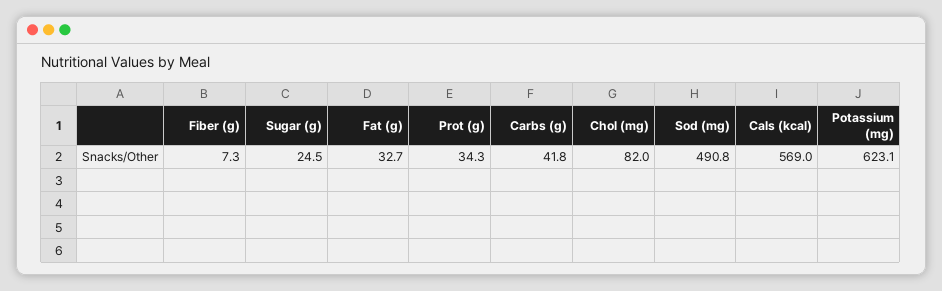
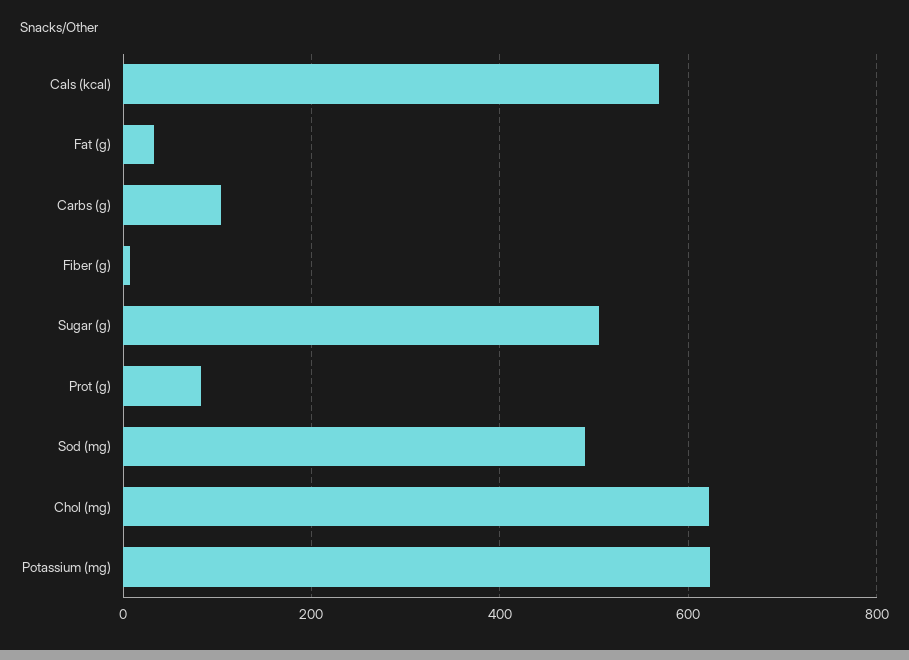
  {
    "Fiber (g)": 7.3,
-   "Sugar (g)": 24.5,
+   "Sugar (g)": 500,
    "Fat (g)": 32.7,
-   "Prot (g)": 34.3,
+   "Prot (g)": 80,
-   "Carbs (g)": 41.8,
+   "Carbs (g)": 100,
-   "Chol (mg)": 82,
+   "Chol (mg)": 620,
    "Sod (mg)": 490.8,
    "Cals (kcal)": 569,
    "Potassium (mg)": 623.1
  }

